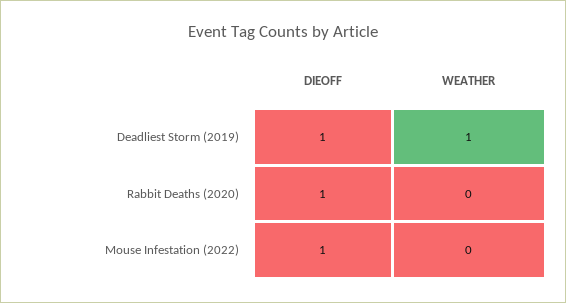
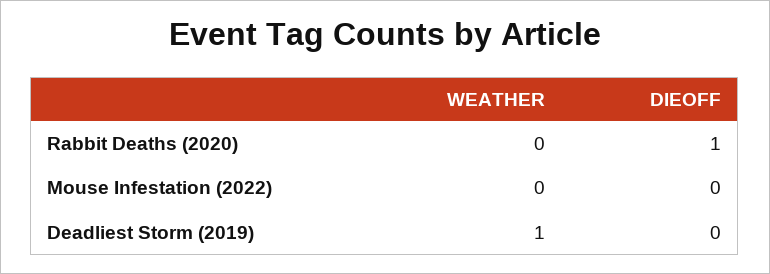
  {
    "DIEOFF": {
-     "Deadliest Storm (2019)": 1,
+     "Deadliest Storm (2019)": 0,
      "Rabbit Deaths (2020)": 1,
-     "Mouse Infestation (2022)": 1
+     "Mouse Infestation (2022)": 0
    },
    "WEATHER": {
      "Deadliest Storm (2019)": 1,
      "Rabbit Deaths (2020)": 0,
      "Mouse Infestation (2022)": 0
    }
  }

